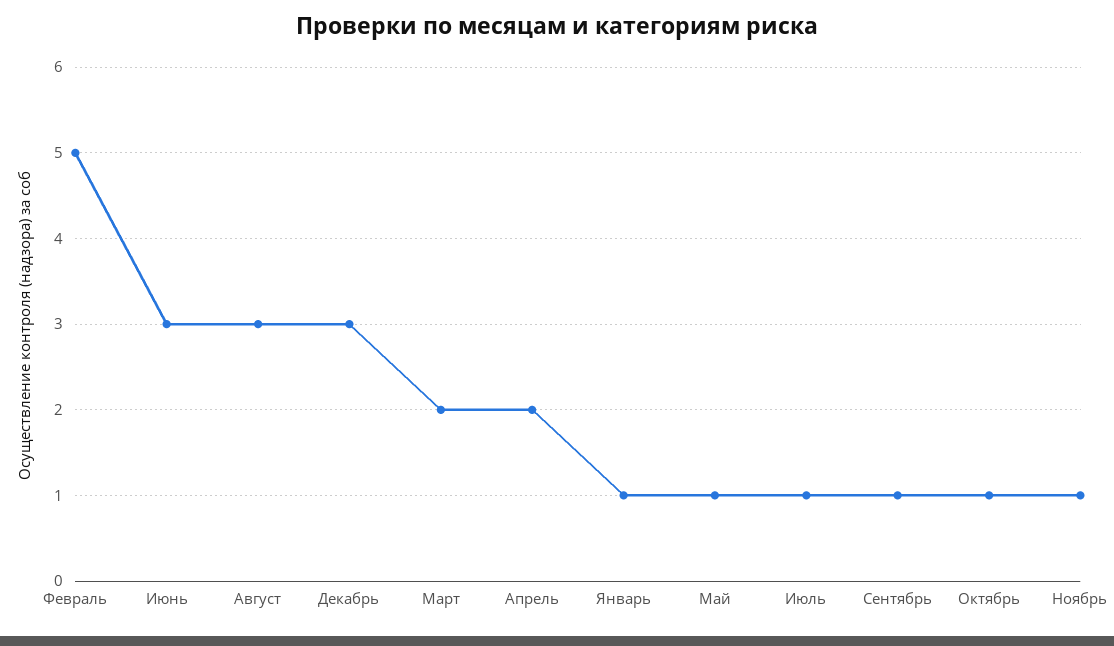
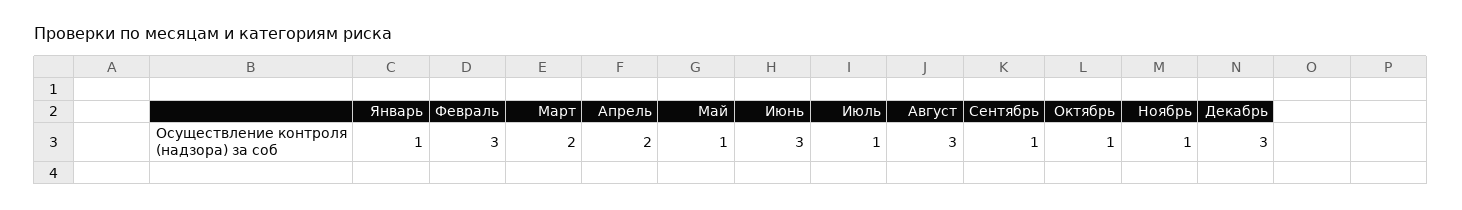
  {
-   "Февраль": 5,
+   "Февраль": 3,
    "Июнь": 3,
    "Август": 3,
    "Декабрь": 3,
    "Март": 2,
    "Апрель": 2,
    "Январь": 1,
    "Май": 1,
    "Июль": 1,
    "Сентябрь": 1,
    "Октябрь": 1,
    "Ноябрь": 1
  }

